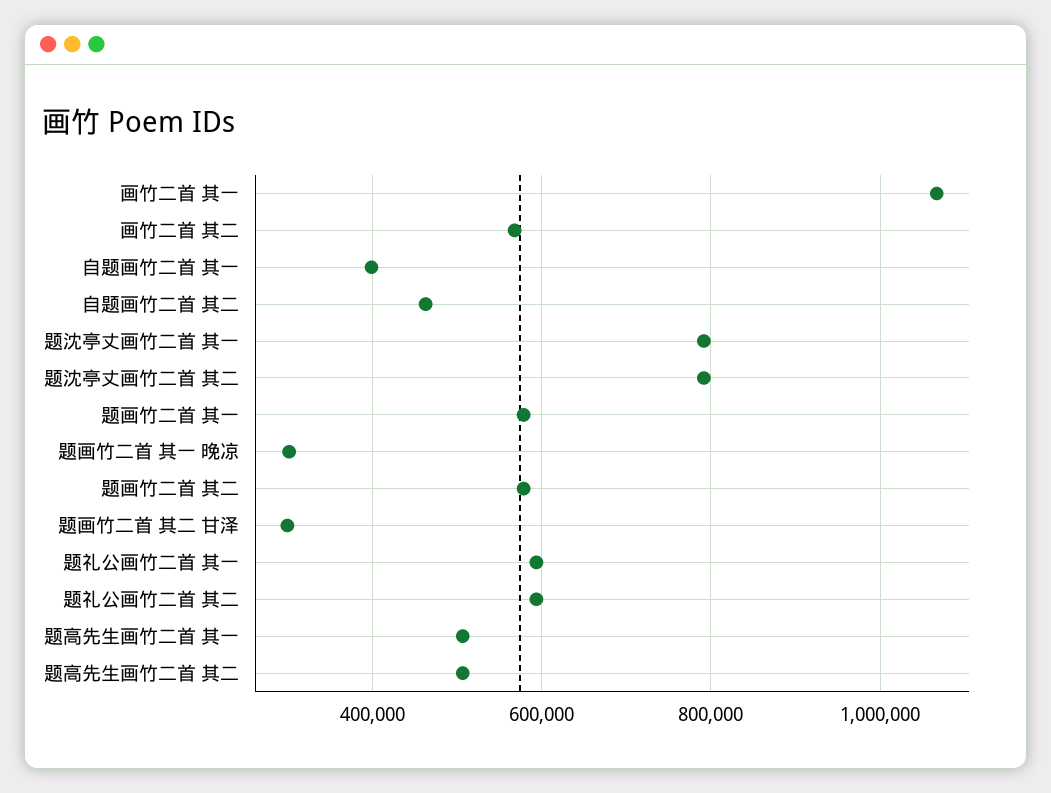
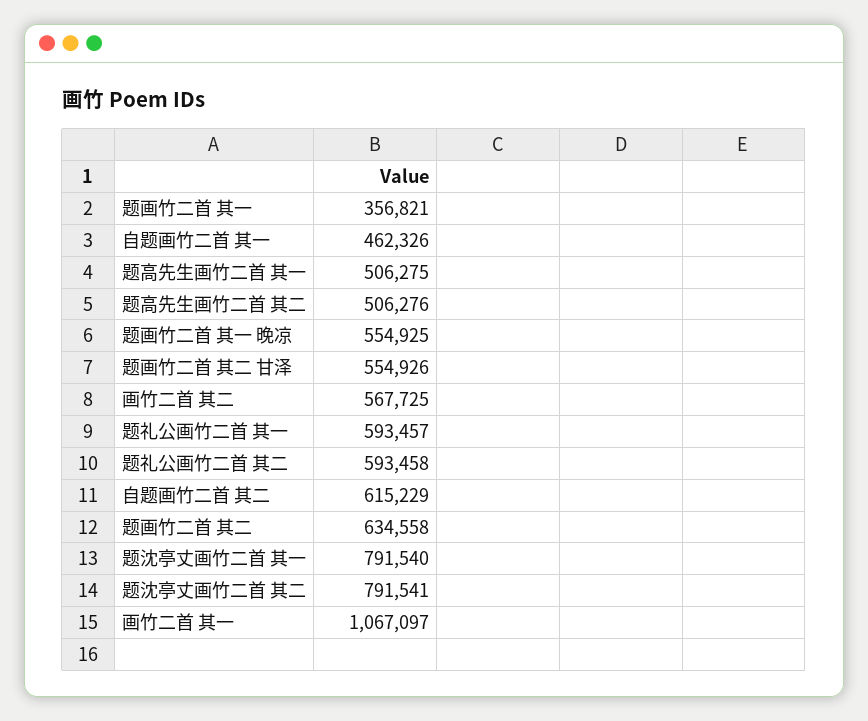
  {
    "画竹二首 其一": 1067097,
    "画竹二首 其二": 567725,
-   "自题画竹二首 其一": 400000,
+   "自题画竹二首 其一": 462326,
-   "自题画竹二首 其二": 460000,
+   "自题画竹二首 其二": 615229,
    "题沈亭丈画竹二首 其一": 791540,
    "题沈亭丈画竹二首 其二": 791541,
-   "题画竹二首 其一": 580000,
+   "题画竹二首 其一": 356821,
-   "题画竹二首 其一 晚凉": 300000,
+   "题画竹二首 其一 晚凉": 554925,
-   "题画竹二首 其二": 580000,
+   "题画竹二首 其二": 634558,
-   "题画竹二首 其二 甘泽": 300000,
+   "题画竹二首 其二 甘泽": 554926,
    "题礼公画竹二首 其一": 593457,
    "题礼公画竹二首 其二": 593458,
    "题高先生画竹二首 其一": 506275,
    "题高先生画竹二首 其二": 506276
  }

